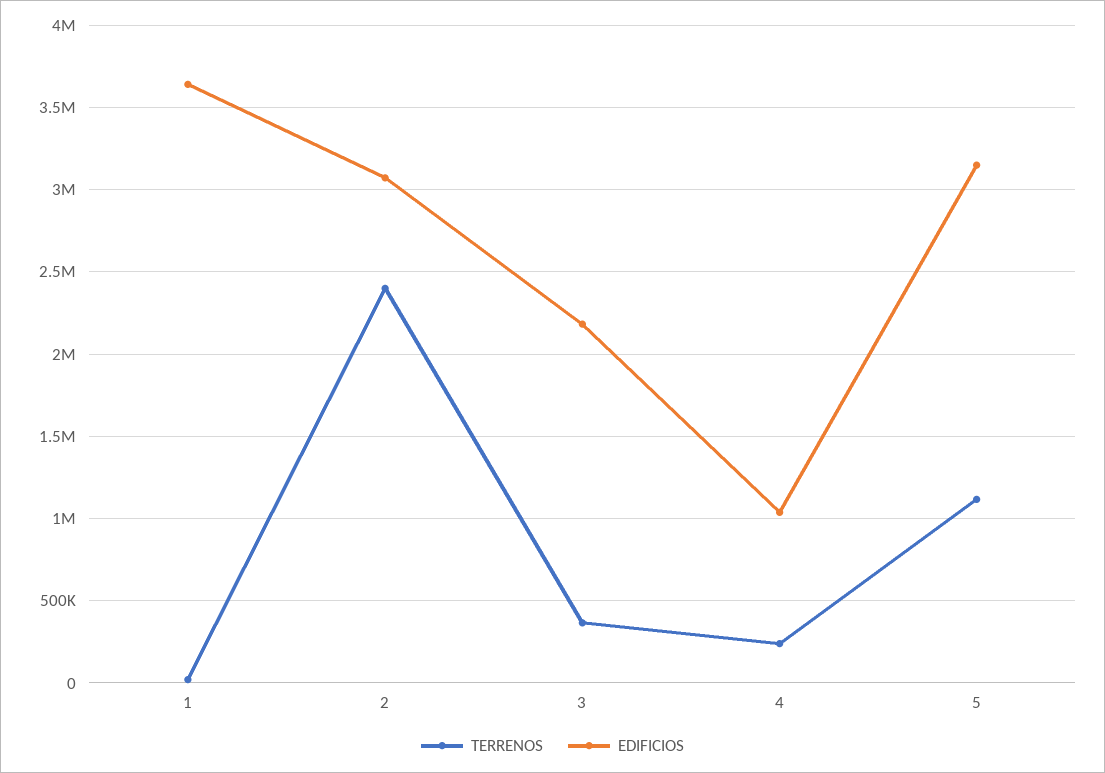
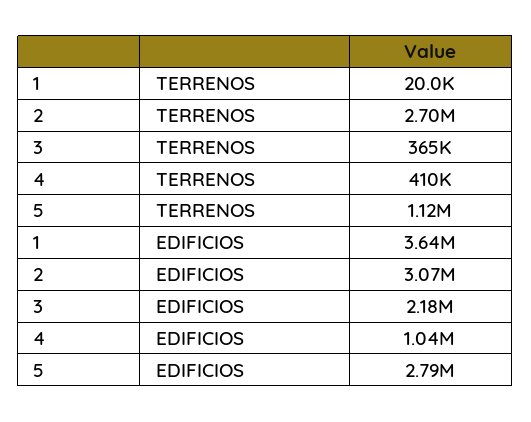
  {
    "TERRENOS": {
      "1": 20000,
-     "2": 2400000,
+     "2": 2700000,
      "3": 365000,
-     "4": 250000,
+     "4": 410000,
      "5": 1120000
    },
    "EDIFICIOS": {
      "1": 3640000,
      "2": 3070000,
      "3": 2180000,
      "4": 1040000,
-     "5": 3150000
+     "5": 2790000
    }
  }

